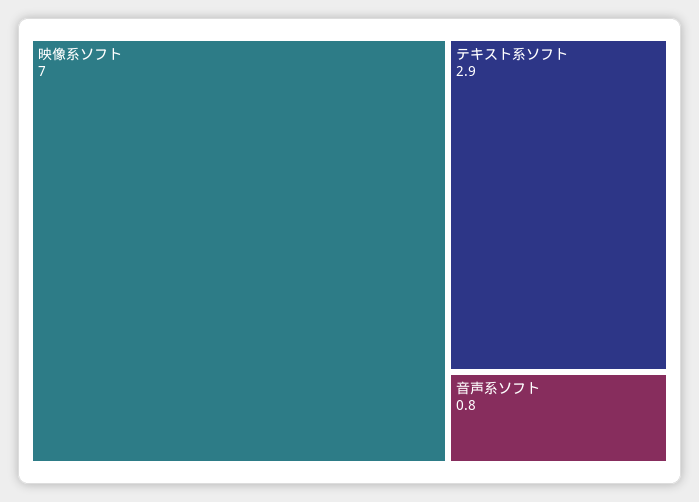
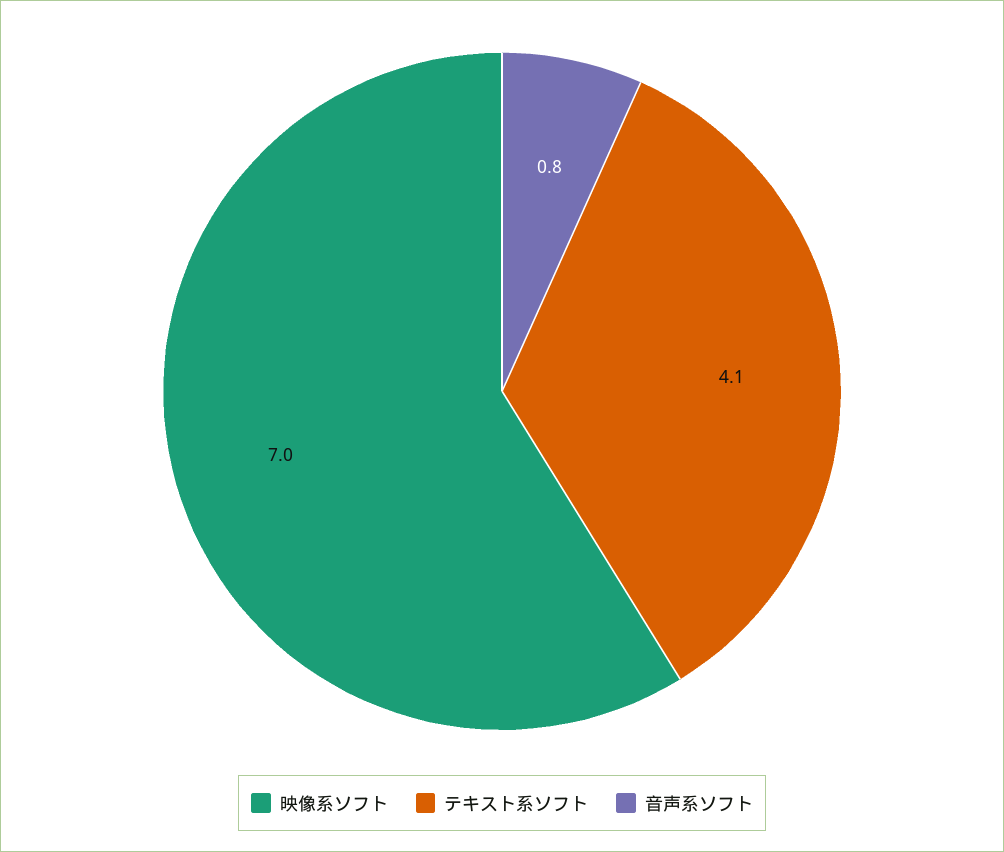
  {
    "映像系ソフト": 7,
-   "テキスト系ソフト": 2.9,
+   "テキスト系ソフト": 4.1,
    "音声系ソフト": 0.8
  }

